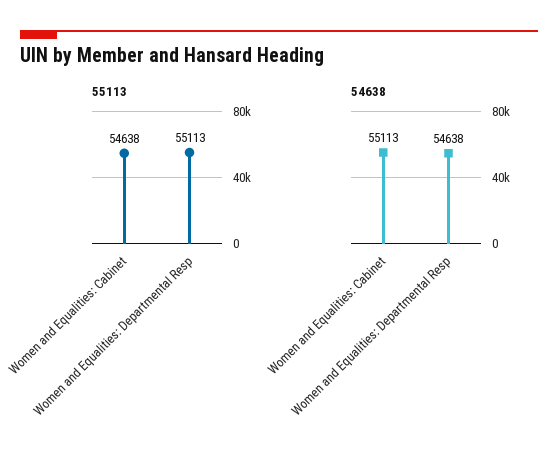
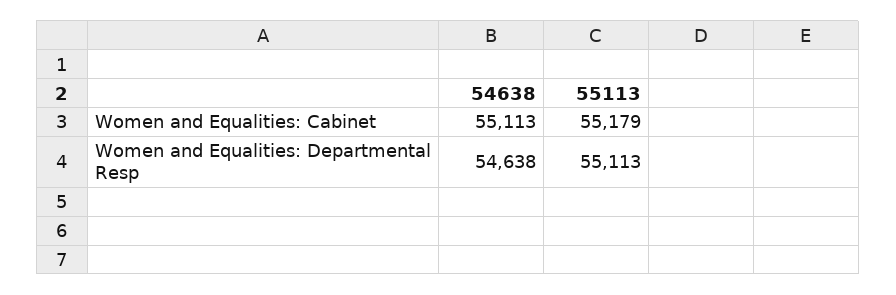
  {
    "55113": {
-     "Women and Equalities: Cabinet": 54638,
+     "Women and Equalities: Cabinet": 55179,
      "Women and Equalities: Departmental Resp": 55113
    },
    "54638": {
      "Women and Equalities: Cabinet": 55113,
      "Women and Equalities: Departmental Resp": 54638
    }
  }

